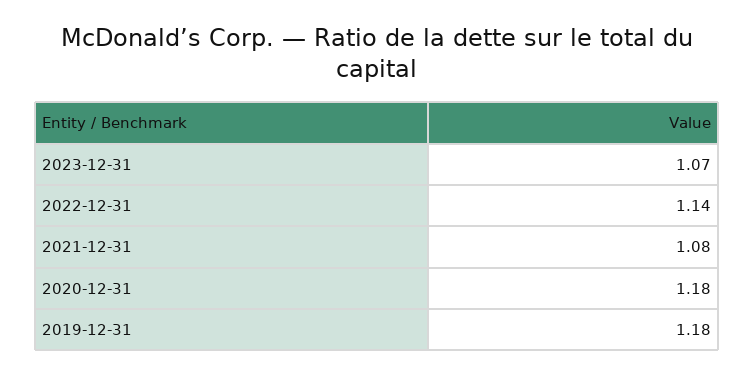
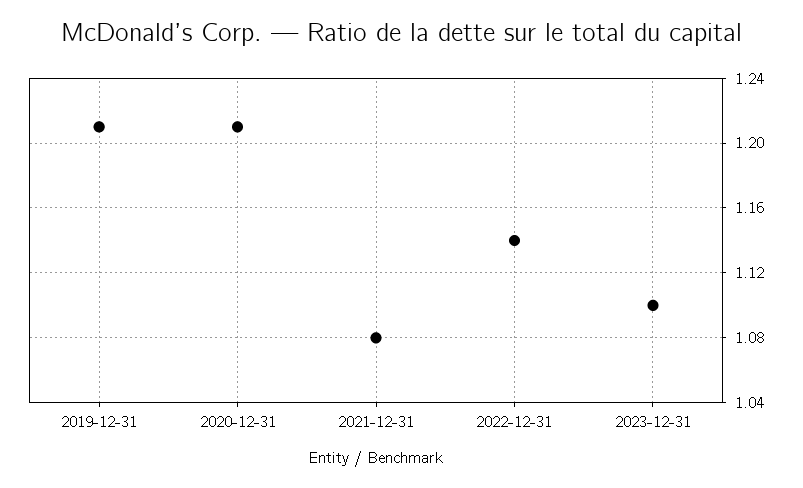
  {
-   "2023-12-31": 1.07,
+   "2023-12-31": 1.1,
    "2022-12-31": 1.14,
    "2021-12-31": 1.08,
-   "2020-12-31": 1.18,
+   "2020-12-31": 1.21,
-   "2019-12-31": 1.18
+   "2019-12-31": 1.21
  }

